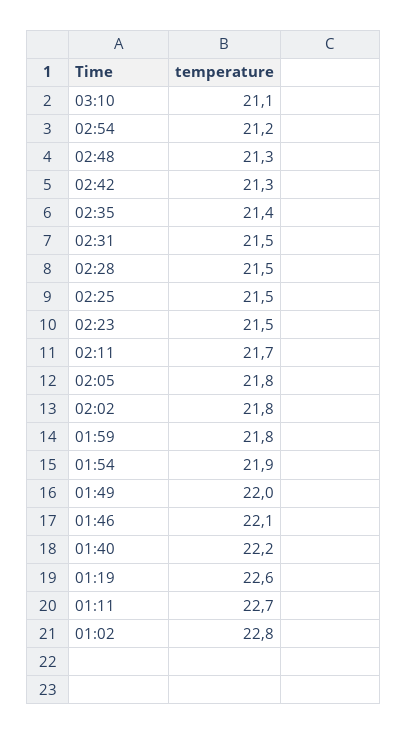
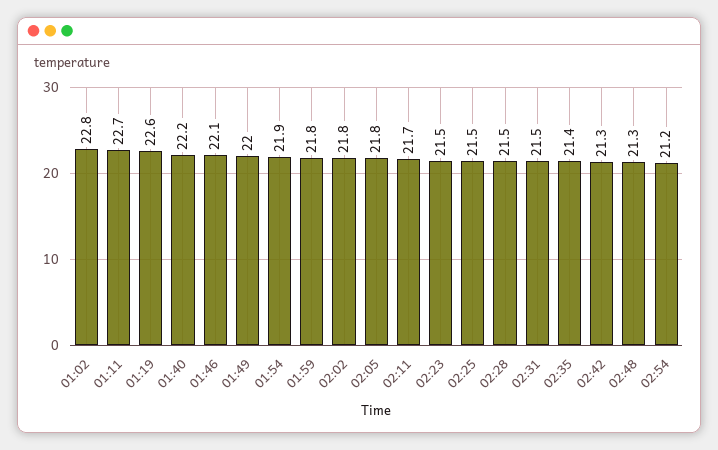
  {
-   "03:10": 21.1,
    "02:54": 21.2,
    "02:48": 21.3,
    "02:42": 21.3,
    "02:35": 21.4,
    "02:31": 21.5,
    "02:28": 21.5,
    "02:25": 21.5,
    "02:23": 21.5,
    "02:11": 21.7,
    "02:05": 21.8,
    "02:02": 21.8,
    "01:59": 21.8,
    "01:54": 21.9,
    "01:49": 22,
    "01:46": 22.1,
    "01:40": 22.2,
    "01:19": 22.6,
    "01:11": 22.7,
    "01:02": 22.8
  }

